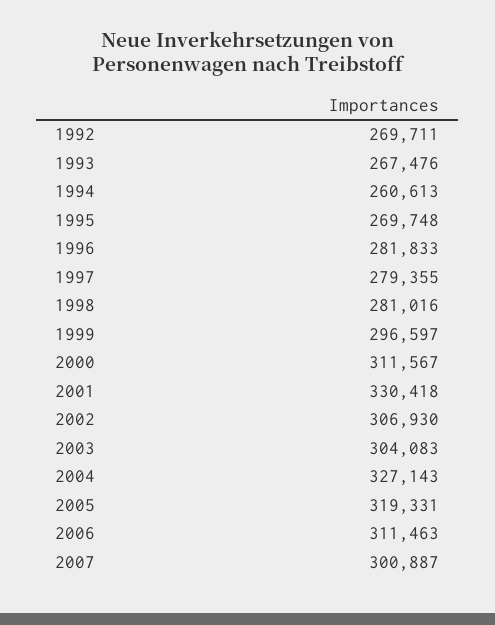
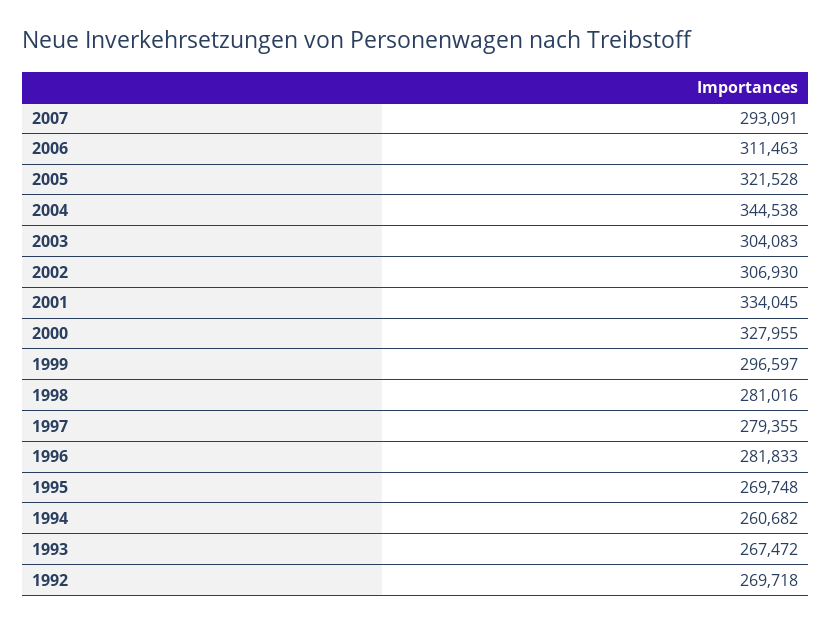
  {
-   "1992": 269711,
+   "1992": 269718,
-   "1993": 267476,
+   "1993": 267472,
-   "1994": 260613,
+   "1994": 260682,
    "1995": 269748,
    "1996": 281833,
    "1997": 279355,
    "1998": 281016,
    "1999": 296597,
-   "2000": 311567,
+   "2000": 327955,
-   "2001": 330418,
+   "2001": 334045,
    "2002": 306930,
    "2003": 304083,
-   "2004": 327143,
+   "2004": 344538,
-   "2005": 319331,
+   "2005": 321528,
    "2006": 311463,
-   "2007": 300887
+   "2007": 293091
  }

